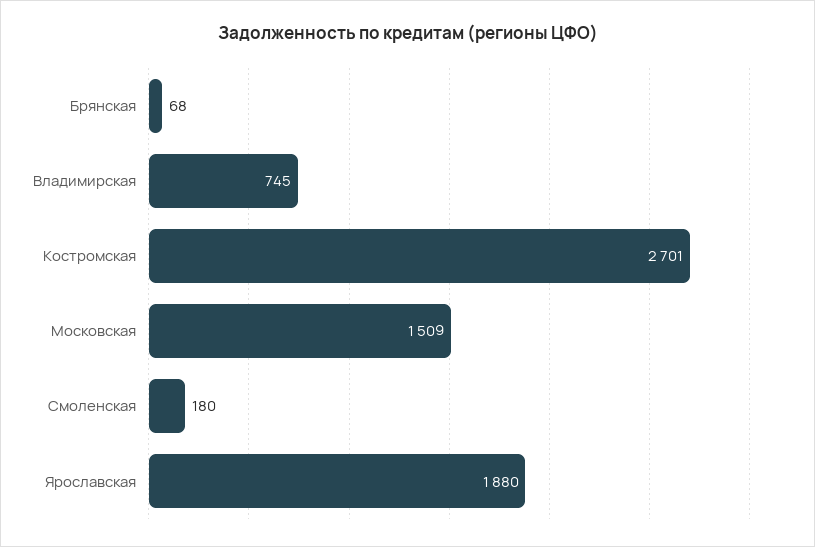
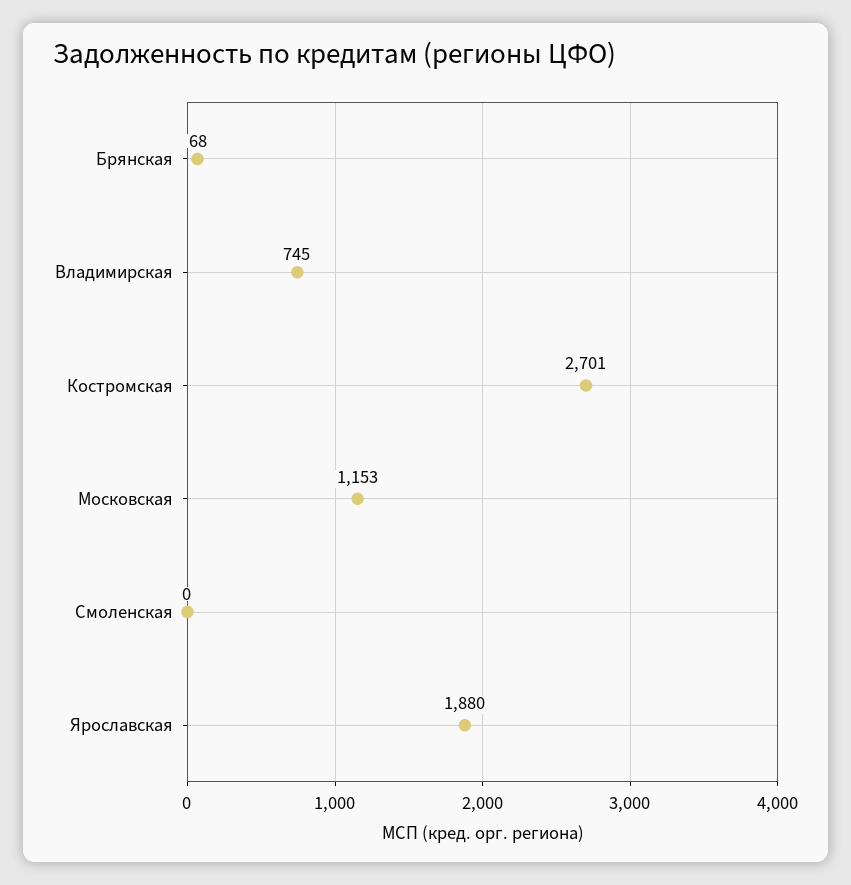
  {
    "Брянская": 68,
    "Владимирская": 745,
    "Костромская": 2701,
-   "Московская": 1509,
+   "Московская": 1153,
-   "Смоленская": 180,
+   "Смоленская": 0,
    "Ярославская": 1880
  }

